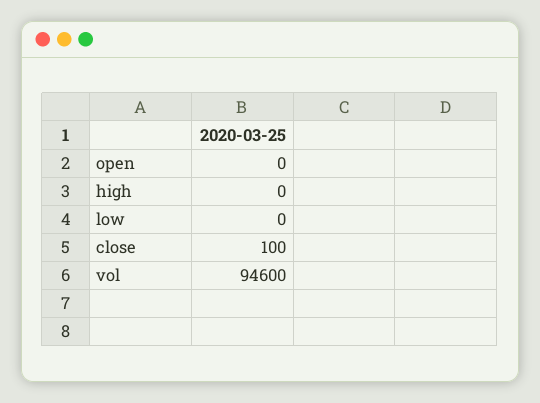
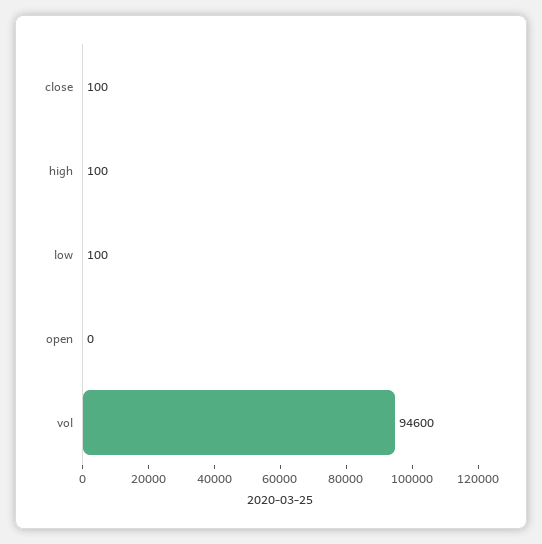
  {
    "open": 0,
-   "high": 0,
+   "high": 100,
-   "low": 0,
+   "low": 100,
    "close": 100,
    "vol": 94600
  }

